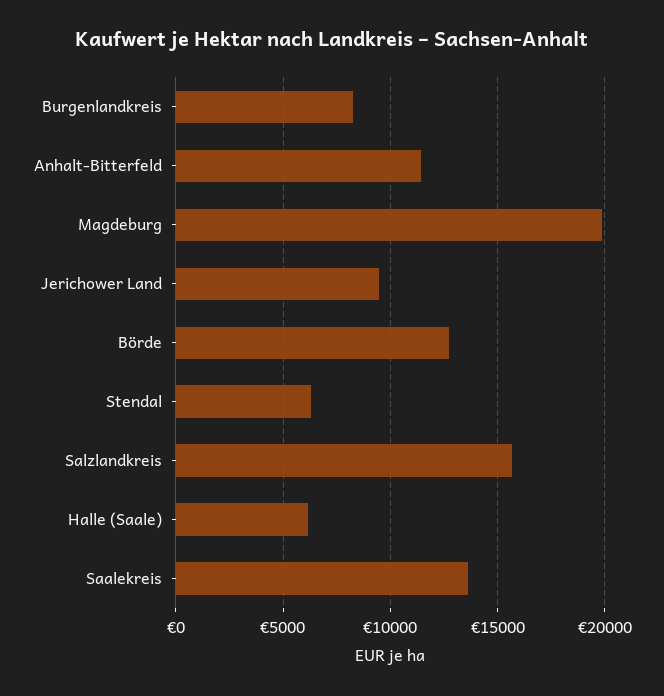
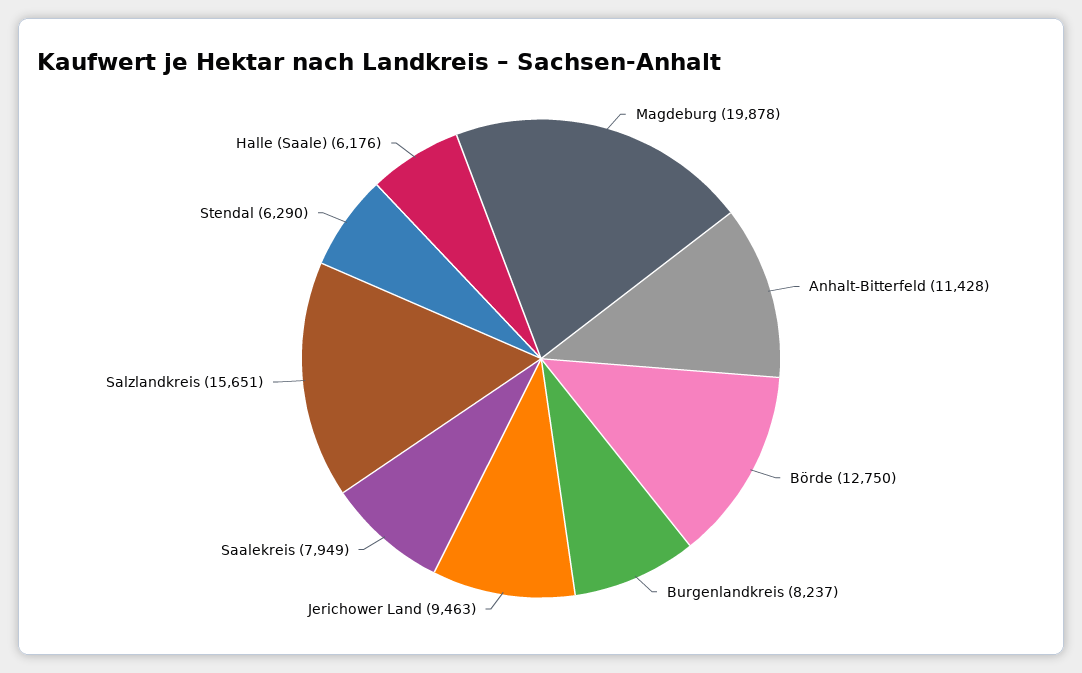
  {
    "Burgenlandkreis": 8237,
    "Anhalt-Bitterfeld": 11428,
    "Magdeburg": 19878,
    "Jerichower Land": 9463,
    "Börde": 12750,
    "Stendal": 6290,
    "Salzlandkreis": 15651,
    "Halle (Saale)": 6176,
-   "Saalekreis": 13500
+   "Saalekreis": 7949
  }

